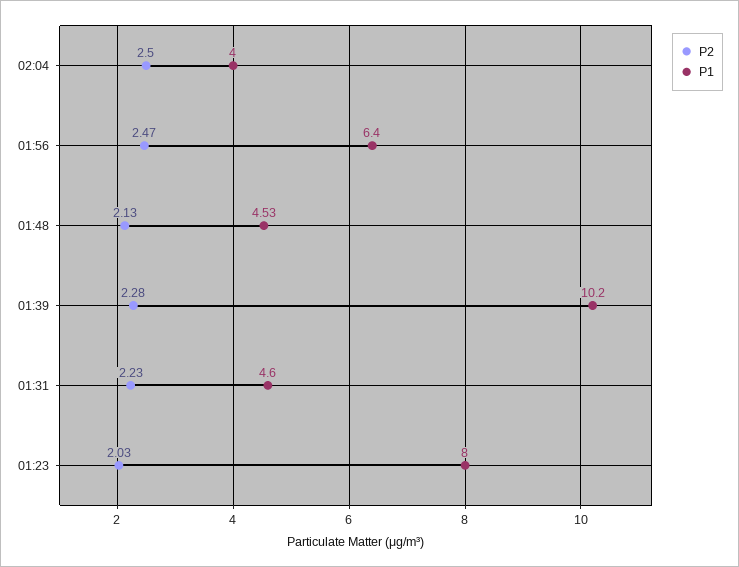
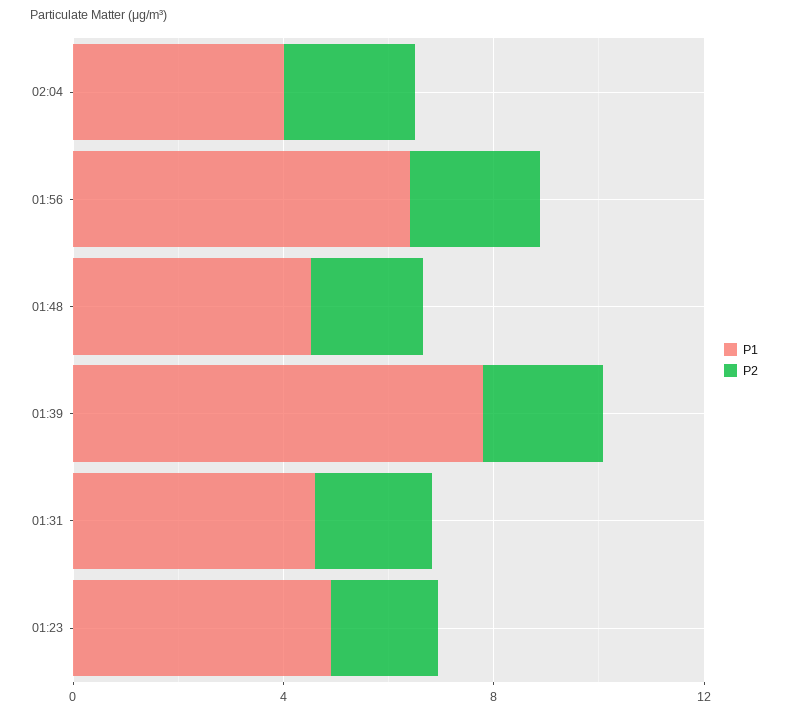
  {
    "P2": {
      "02:04": 2.5,
      "01:56": 2.47,
      "01:48": 2.13,
      "01:39": 2.28,
      "01:31": 2.23,
      "01:23": 2.03
    },
    "P1": {
      "02:04": 4,
      "01:56": 6.4,
      "01:48": 4.53,
-     "01:39": 10.2,
+     "01:39": 8,
      "01:31": 4.6,
-     "01:23": 8
+     "01:23": 5
    }
  }

